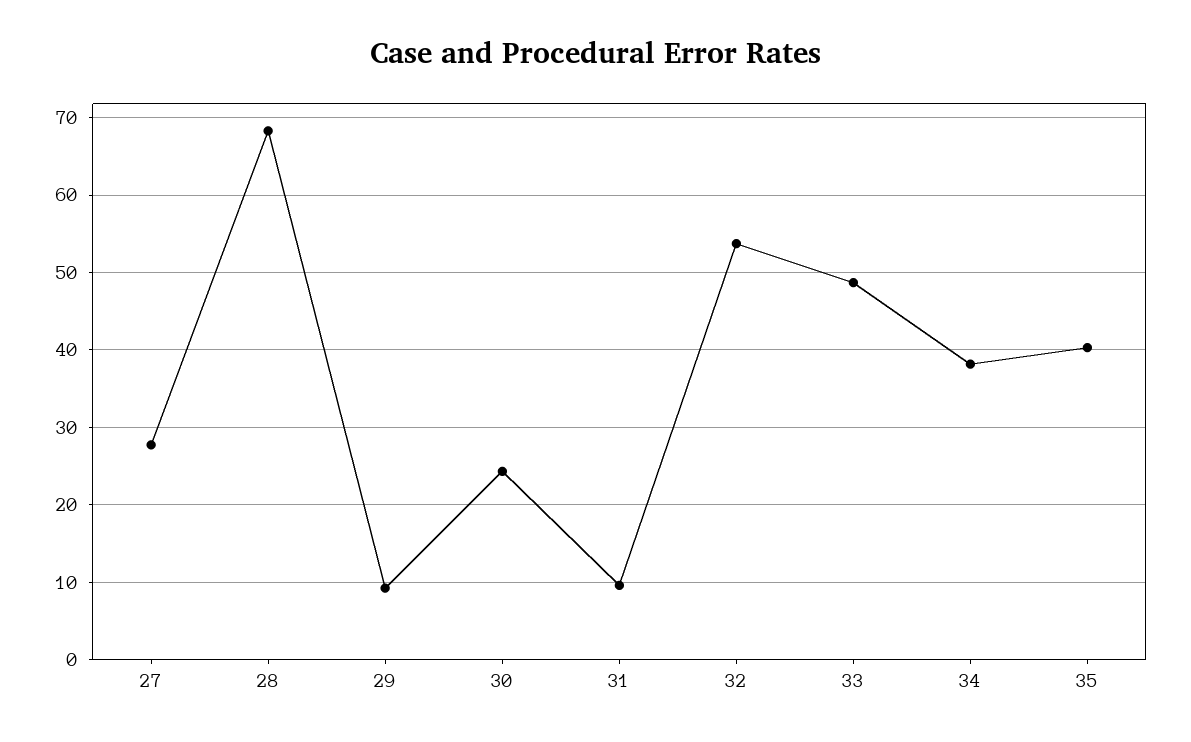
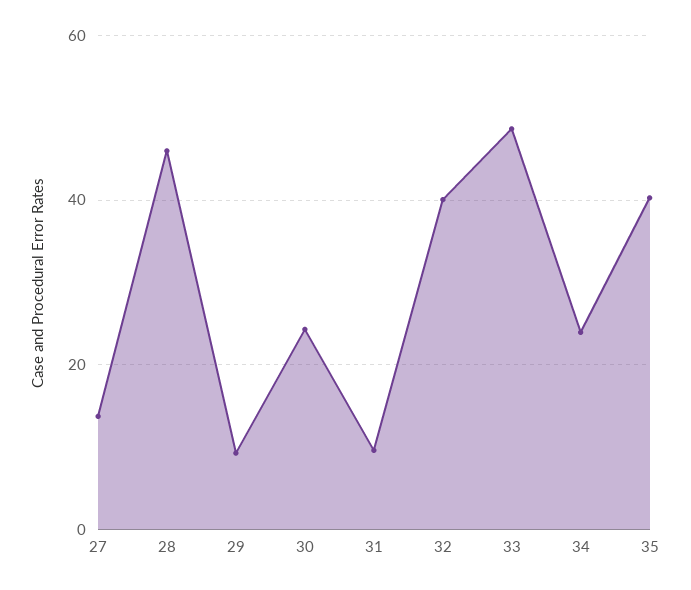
  {
-   "27": 28,
+   "27": 14,
-   "28": 68,
+   "28": 46,
    "29": 9,
    "30": 24,
    "31": 10,
-   "32": 54,
+   "32": 40,
    "33": 49,
-   "34": 38,
+   "34": 24,
    "35": 40
  }

